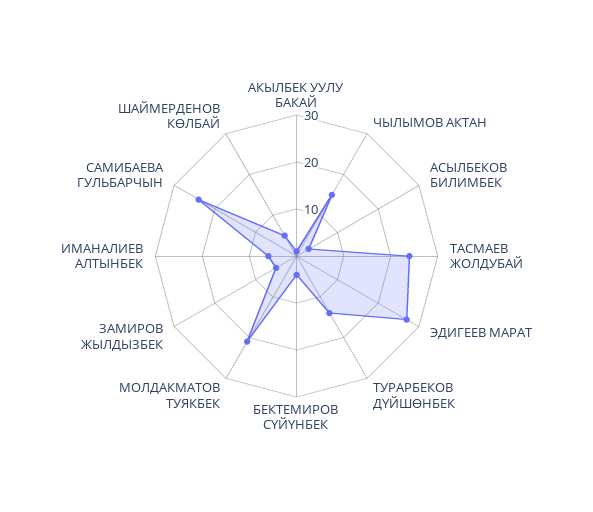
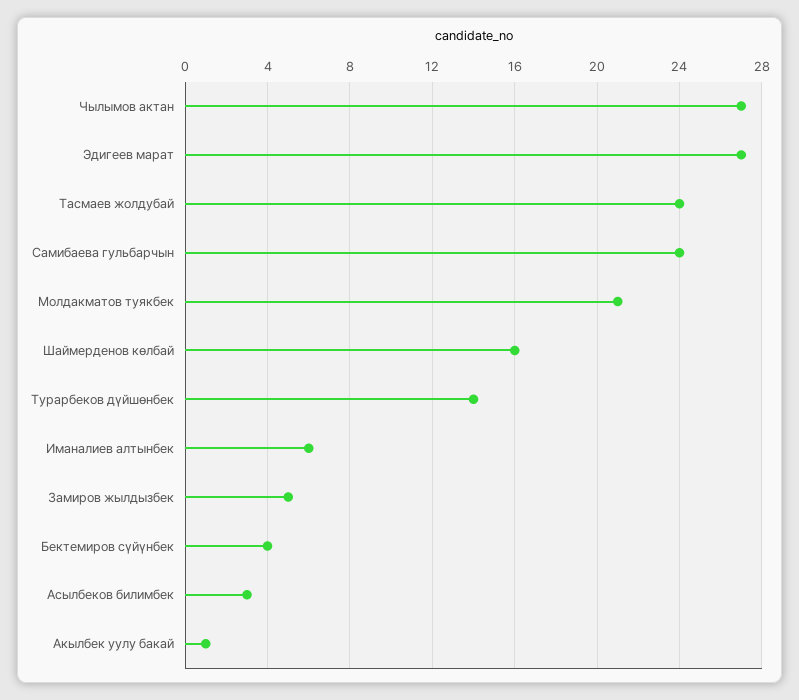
  {
    "АКЫЛБЕК УУЛУ БАКАЙ": 1,
-   "ЧЫЛЫМОВ АКТАН": 15,
+   "ЧЫЛЫМОВ АКТАН": 27,
    "АСЫЛБЕКОВ БИЛИМБЕК": 3,
    "ТАСМАЕВ ЖОЛДУБАЙ": 24,
    "ЭДИГЕЕВ МАРАТ": 27,
    "ТУРАРБЕКОВ ДҮЙШӨНБЕК": 14,
    "БЕКТЕМИРОВ СҮЙҮНБЕК": 4,
    "МОЛДАКМАТОВ ТУЯКБЕК": 21,
    "ЗАМИРОВ ЖЫЛДЫЗБЕК": 5,
    "ИМАНАЛИЕВ АЛТЫНБЕК": 6,
    "САМИБАЕВА ГУЛЬБАРЧЫН": 24,
-   "ШАЙМЕРДЕНОВ КӨЛБАЙ": 5
+   "ШАЙМЕРДЕНОВ КӨЛБАЙ": 16
  }

